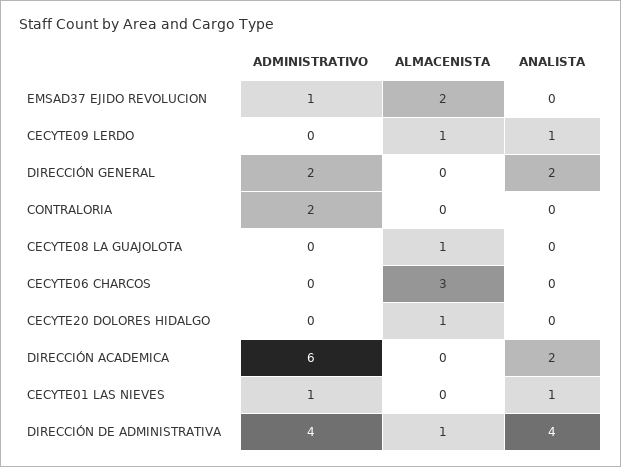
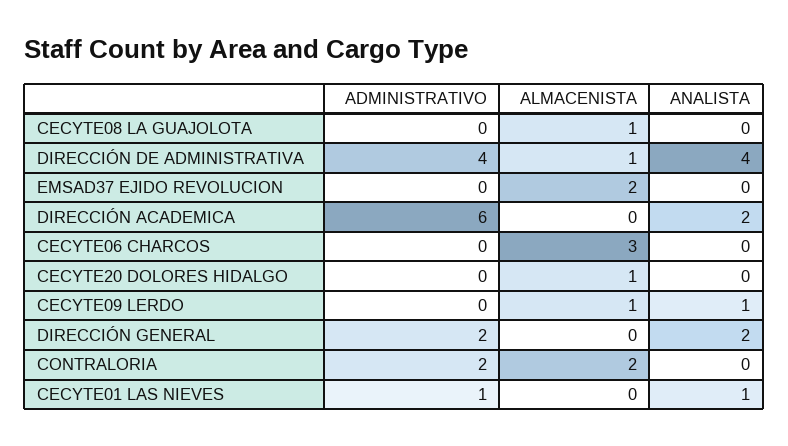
  {
    "ADMINISTRATIVO": {
-     "EMSAD37 EJIDO REVOLUCION": 1,
+     "EMSAD37 EJIDO REVOLUCION": 0,
      "CECYTE09 LERDO": 0,
      "DIRECCIÓN GENERAL": 2,
      "CONTRALORIA": 2,
      "CECYTE08 LA GUAJOLOTA": 0,
      "CECYTE06 CHARCOS": 0,
      "CECYTE20 DOLORES HIDALGO": 0,
      "DIRECCIÓN ACADEMICA": 6,
      "CECYTE01 LAS NIEVES": 1,
      "DIRECCIÓN DE ADMINISTRATIVA": 4
    },
    "ALMACENISTA": {
      "EMSAD37 EJIDO REVOLUCION": 2,
      "CECYTE09 LERDO": 1,
      "DIRECCIÓN GENERAL": 0,
-     "CONTRALORIA": 0,
+     "CONTRALORIA": 2,
      "CECYTE08 LA GUAJOLOTA": 1,
      "CECYTE06 CHARCOS": 3,
      "CECYTE20 DOLORES HIDALGO": 1,
      "DIRECCIÓN ACADEMICA": 0,
      "CECYTE01 LAS NIEVES": 0,
      "DIRECCIÓN DE ADMINISTRATIVA": 1
    },
    "ANALISTA": {
      "EMSAD37 EJIDO REVOLUCION": 0,
      "CECYTE09 LERDO": 1,
      "DIRECCIÓN GENERAL": 2,
      "CONTRALORIA": 0,
      "CECYTE08 LA GUAJOLOTA": 0,
      "CECYTE06 CHARCOS": 0,
      "CECYTE20 DOLORES HIDALGO": 0,
      "DIRECCIÓN ACADEMICA": 2,
      "CECYTE01 LAS NIEVES": 1,
      "DIRECCIÓN DE ADMINISTRATIVA": 4
    }
  }

